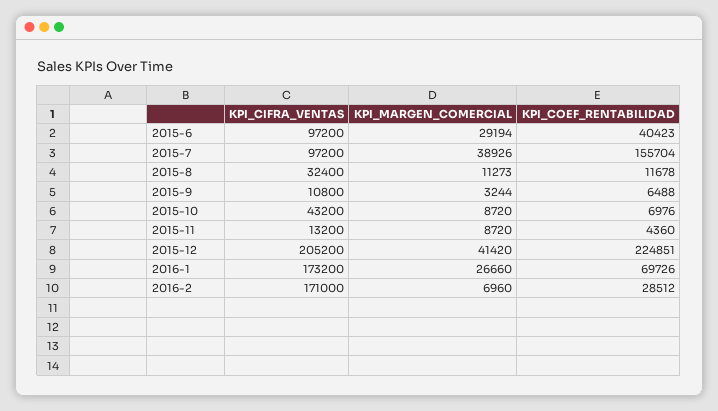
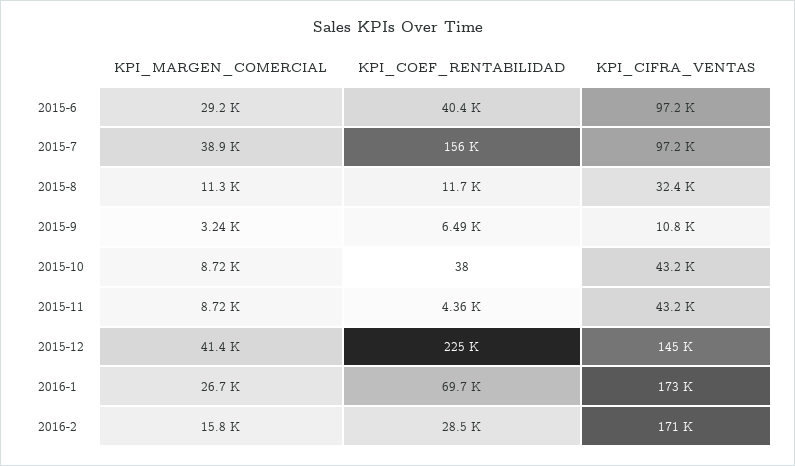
  {
    "KPI_CIFRA_VENTAS": {
      "2015-6": 97200,
      "2015-7": 97200,
      "2015-8": 32400,
      "2015-9": 10800,
      "2015-10": 43200,
-     "2015-11": 13200,
+     "2015-11": 43200,
-     "2015-12": 205200,
+     "2015-12": 145000,
      "2016-1": 173200,
      "2016-2": 171000
    },
    "KPI_MARGEN_COMERCIAL": {
      "2015-6": 29194,
      "2015-7": 38926,
      "2015-8": 11273,
      "2015-9": 3244,
      "2015-10": 8720,
      "2015-11": 8720,
      "2015-12": 41420,
      "2016-1": 26660,
-     "2016-2": 6960
+     "2016-2": 15800
    },
    "KPI_COEF_RENTABILIDAD": {
      "2015-6": 40423,
      "2015-7": 155704,
      "2015-8": 11678,
      "2015-9": 6488,
-     "2015-10": 6976,
+     "2015-10": 38,
      "2015-11": 4360,
      "2015-12": 224851,
      "2016-1": 69726,
      "2016-2": 28512
    }
  }

